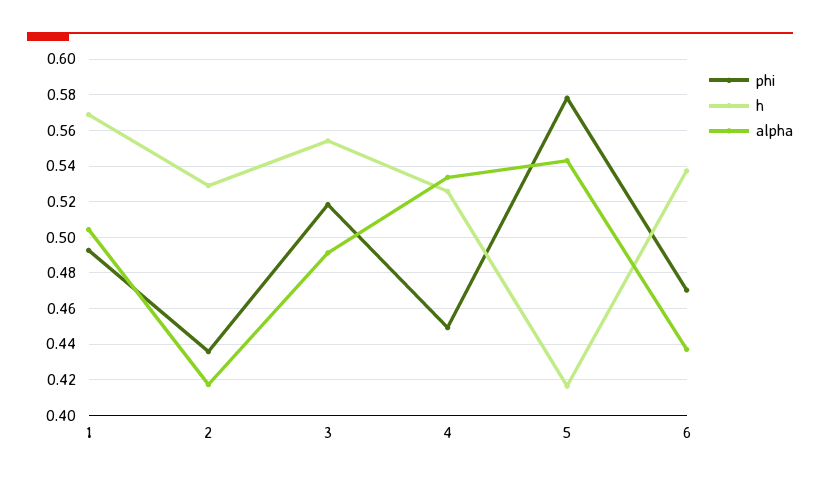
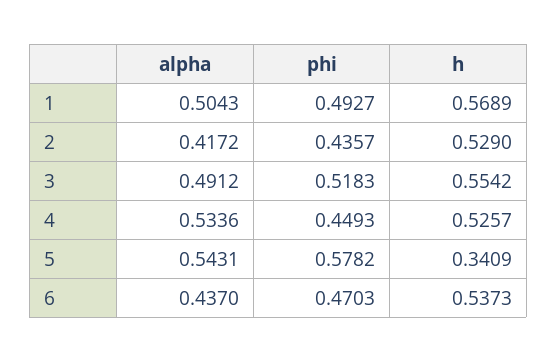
  {
    "phi": {
      "1": 0.4927,
      "2": 0.4357,
      "3": 0.5183,
      "4": 0.4493,
      "5": 0.5782,
      "6": 0.4703
    },
    "h": {
      "1": 0.5689,
      "2": 0.529,
      "3": 0.5542,
      "4": 0.5257,
-     "5": 0.415,
+     "5": 0.3409,
      "6": 0.5373
    },
    "alpha": {
      "1": 0.5043,
      "2": 0.4172,
      "3": 0.4912,
      "4": 0.5336,
      "5": 0.5431,
      "6": 0.437
    }
  }

